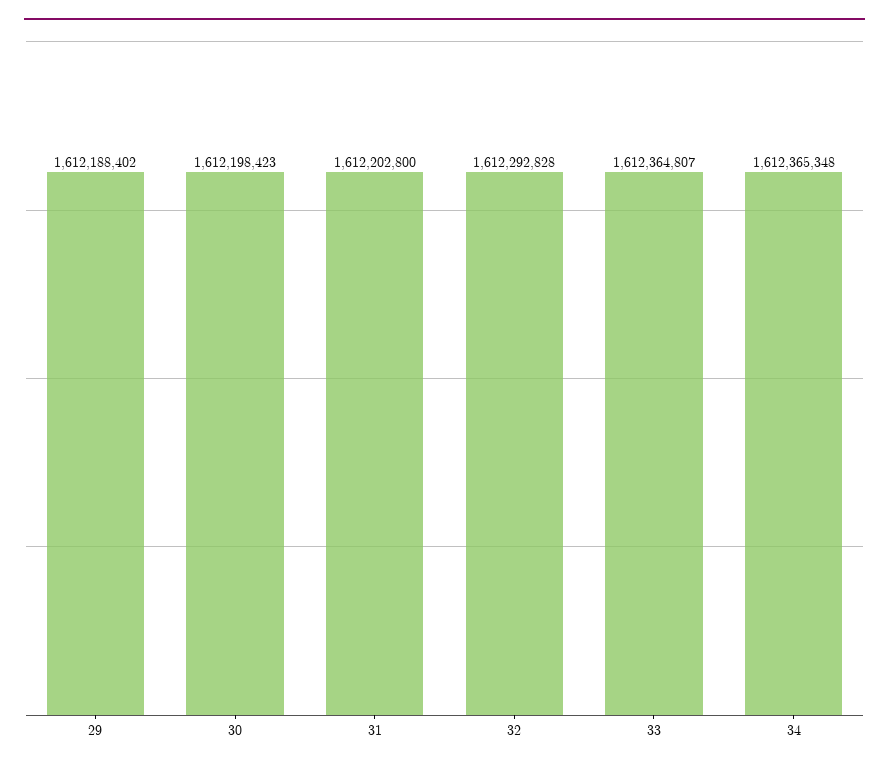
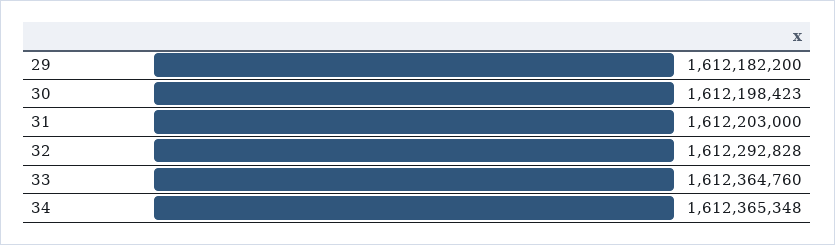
  {
-   "29": 1612188402,
+   "29": 1612182200,
    "30": 1612198423,
-   "31": 1612202800,
+   "31": 1612203000,
    "32": 1612292828,
-   "33": 1612364807,
+   "33": 1612364760,
    "34": 1612365348
  }

